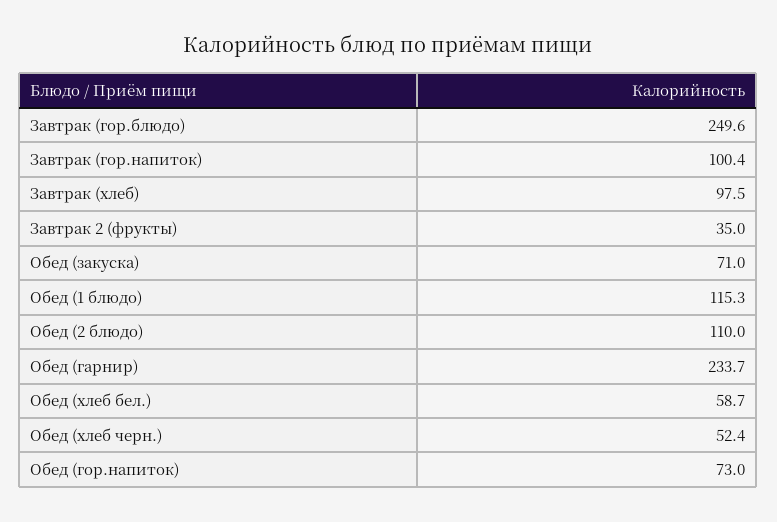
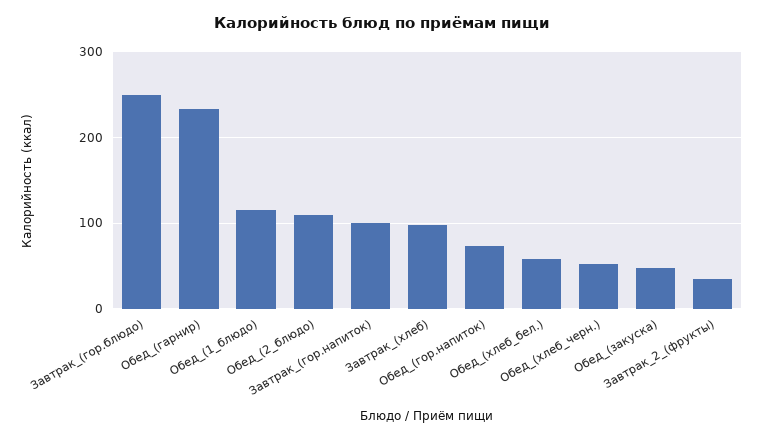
  {
    "Завтрак (гор.блюдо)": 249.6,
    "Завтрак (гор.напиток)": 100.4,
    "Завтрак (хлеб)": 97.5,
    "Завтрак 2 (фрукты)": 35,
-   "Обед (закуска)": 71,
+   "Обед (закуска)": 50,
    "Обед (1 блюдо)": 115.3,
    "Обед (2 блюдо)": 110,
    "Обед (гарнир)": 233.7,
    "Обед (хлеб бел.)": 58.7,
    "Обед (хлеб черн.)": 52.4,
    "Обед (гор.напиток)": 73
  }

